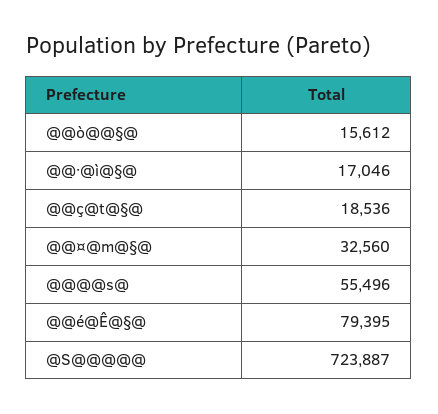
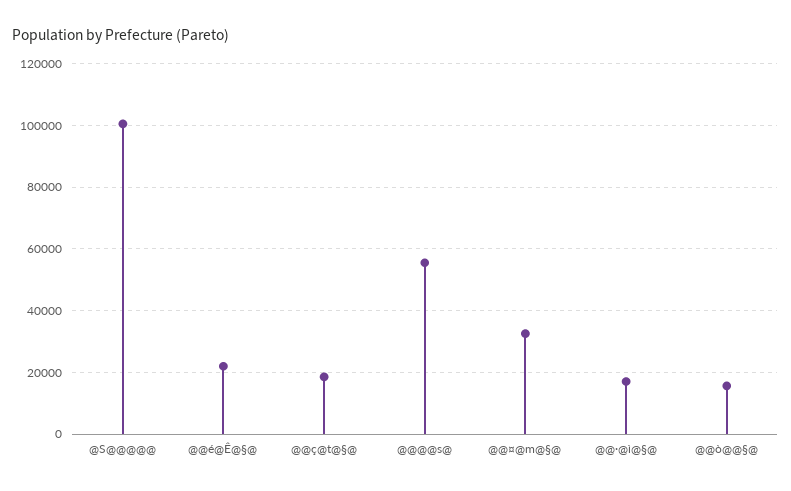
  {
    "@@ò@@§@": 15612,
    "@@·@ì@§@": 17046,
    "@@ç@t@§@": 18536,
    "@@¤@m@§@": 32560,
    "@@@@s@": 55496,
-   "@@é@Ê@§@": 79395,
+   "@@é@Ê@§@": 22000,
-   "@S@@@@@": 723887
+   "@S@@@@@": 100000
  }

